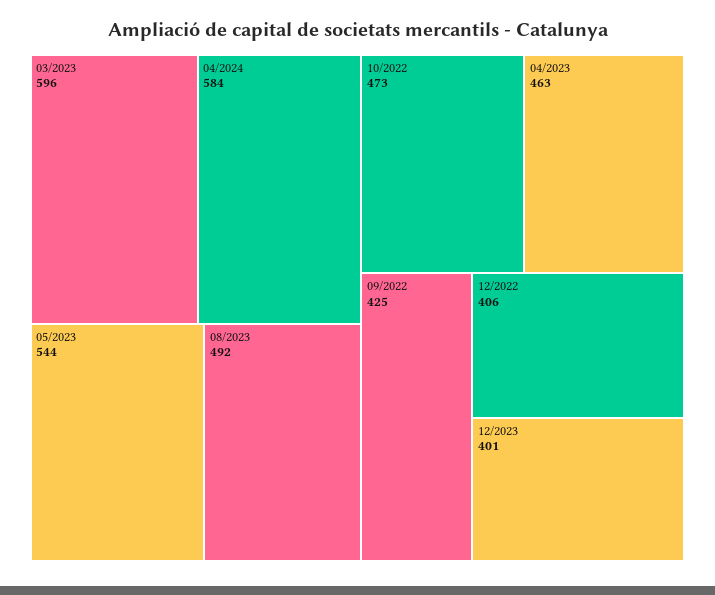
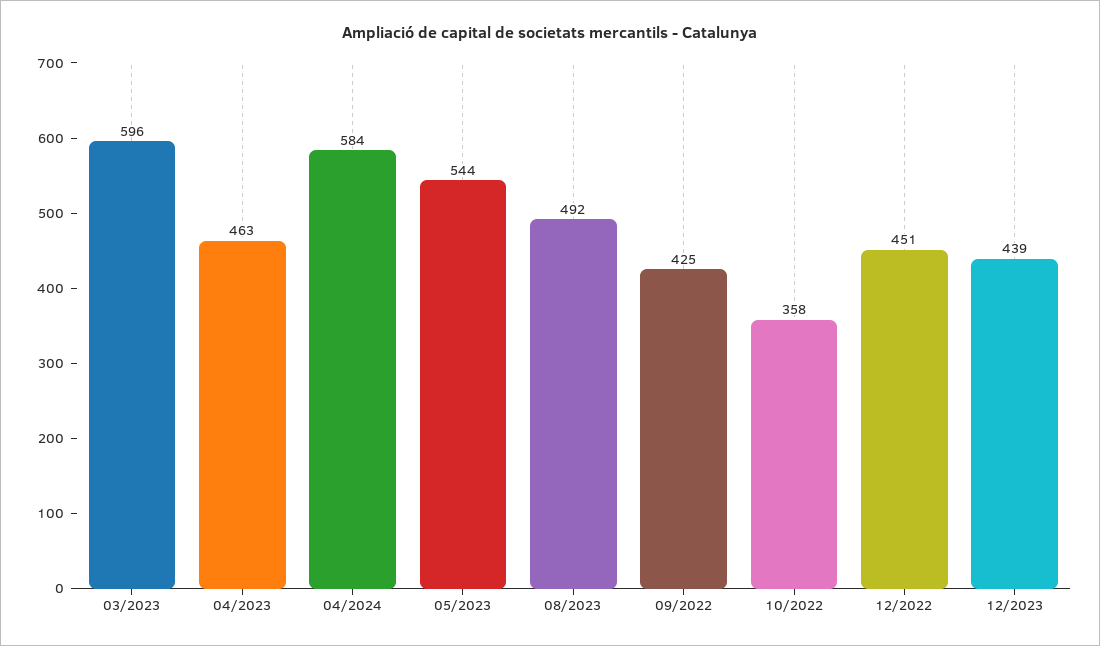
  {
    "03/2023": 596,
    "04/2024": 584,
    "05/2023": 544,
    "08/2023": 492,
-   "10/2022": 473,
+   "10/2022": 358,
    "04/2023": 463,
    "09/2022": 425,
-   "12/2022": 406,
+   "12/2022": 451,
-   "12/2023": 401
+   "12/2023": 439
  }

